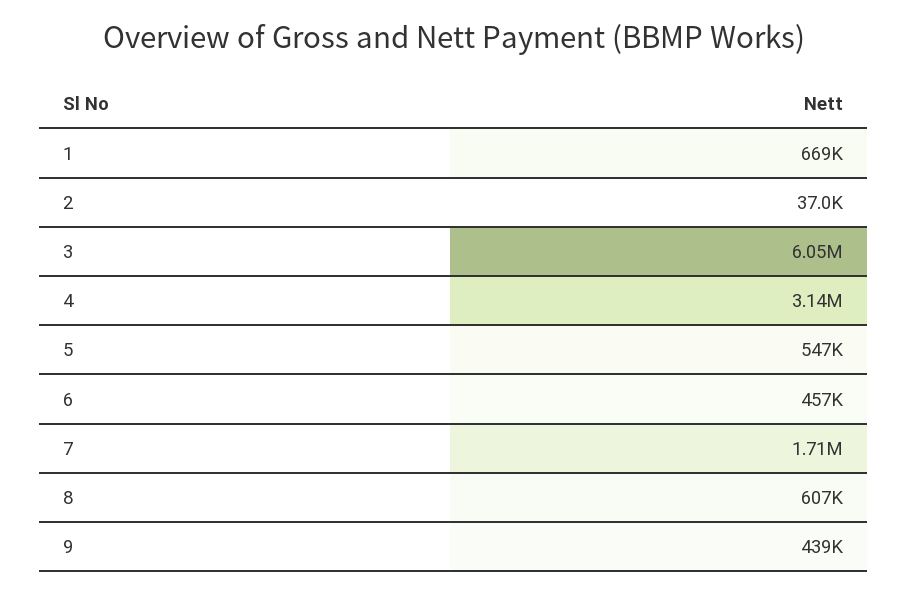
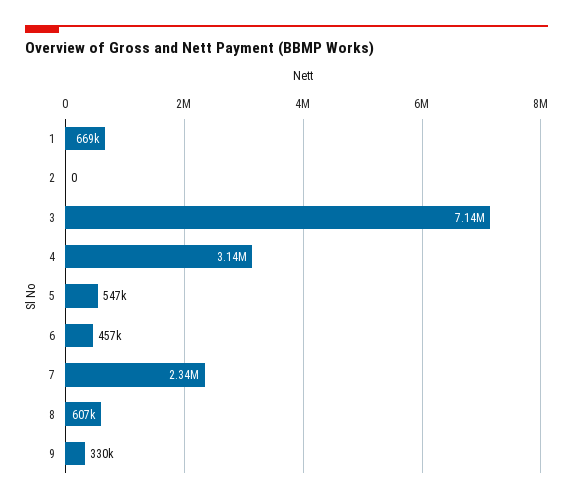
  {
    "1": 669000,
-   "2": 37000,
+   "2": 0,
-   "3": 6050000,
+   "3": 7140000,
    "4": 3140000,
    "5": 547000,
    "6": 457000,
-   "7": 1710000,
+   "7": 2340000,
    "8": 607000,
-   "9": 439000
+   "9": 330000
  }

